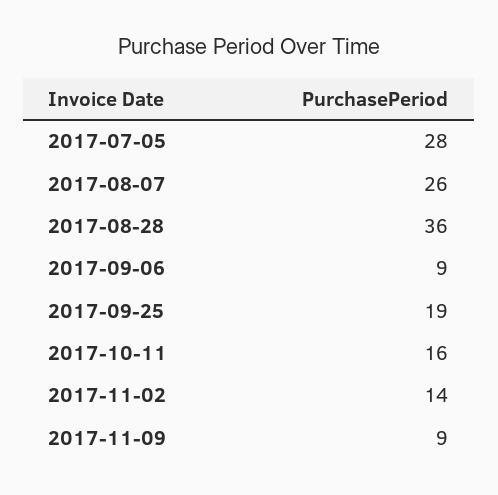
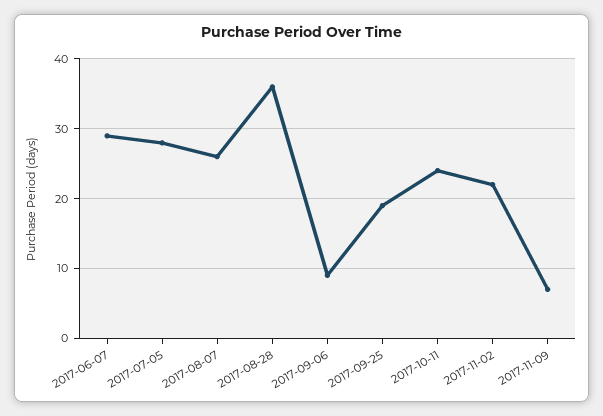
  {
    "2017-07-05": 28,
    "2017-08-07": 26,
    "2017-08-28": 36,
    "2017-09-06": 9,
    "2017-09-25": 19,
-   "2017-10-11": 16,
+   "2017-10-11": 24,
-   "2017-11-02": 14,
+   "2017-11-02": 22,
-   "2017-11-09": 9
+   "2017-11-09": 7,
+   "2017-06-07": 29
  }

